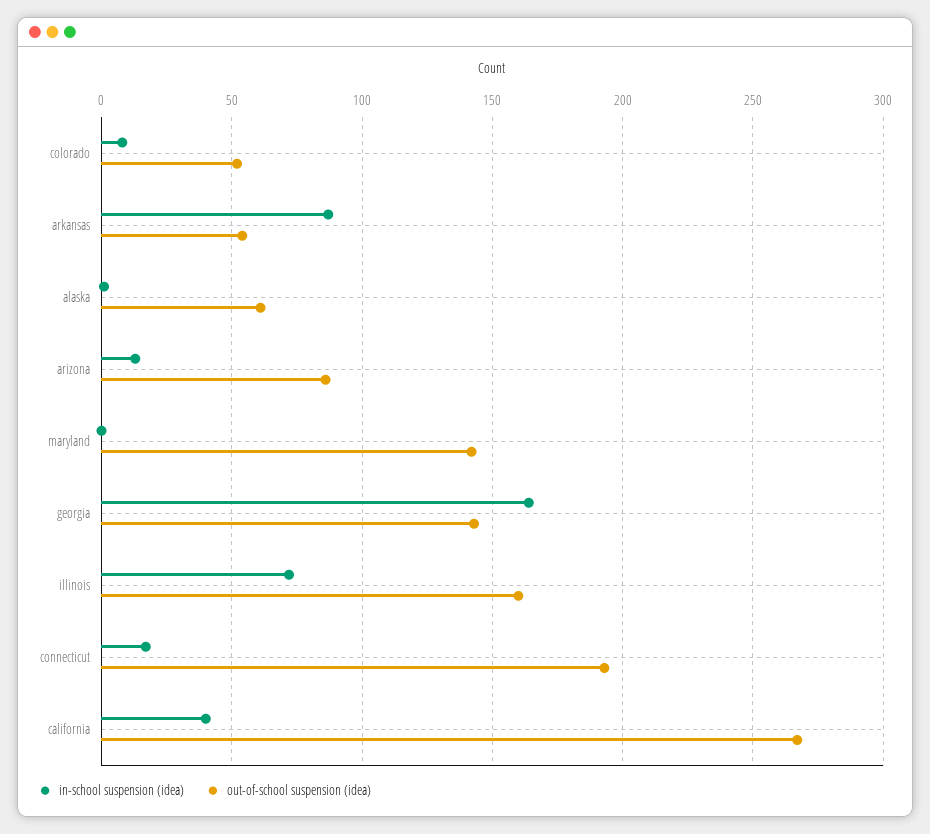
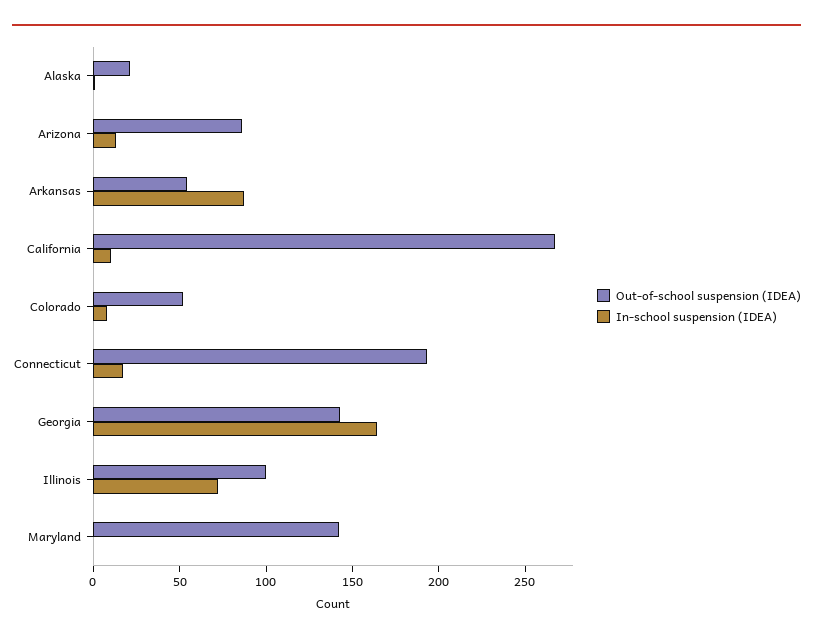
  {
    "in-school suspension (idea)": {
      "colorado": 10,
      "arkansas": 85,
      "alaska": 0,
      "arizona": 15,
      "maryland": 0,
      "georgia": 165,
      "illinois": 70,
      "connecticut": 15,
-     "california": 40
+     "california": 10
    },
    "out-of-school suspension (idea)": {
      "colorado": 50,
      "arkansas": 55,
-     "alaska": 60,
+     "alaska": 20,
      "arizona": 85,
      "maryland": 140,
      "georgia": 145,
-     "illinois": 160,
+     "illinois": 100,
      "connecticut": 195,
      "california": 265
    }
  }

